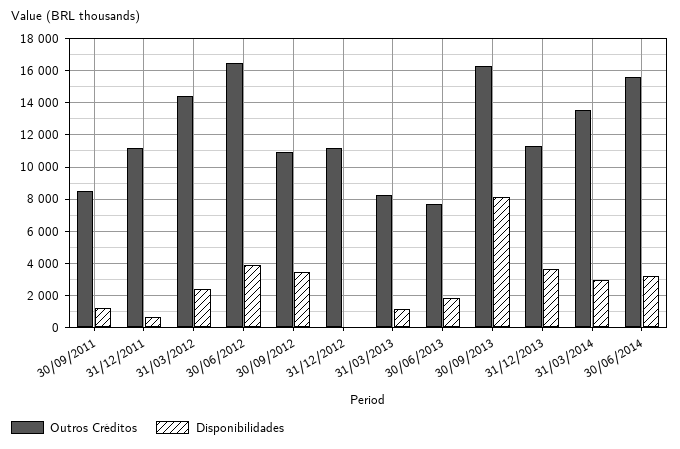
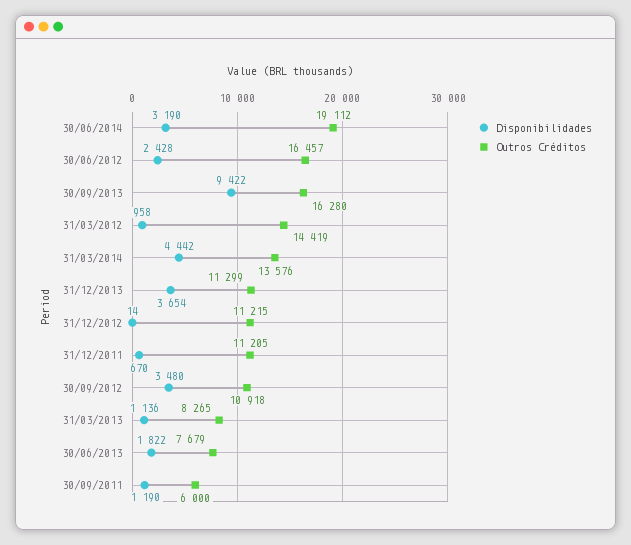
  {
    "Outros Créditos": {
-     "30/09/2011": 8500,
+     "30/09/2011": 6000,
      "31/12/2011": 11205,
      "31/03/2012": 14419,
      "30/06/2012": 16457,
      "30/09/2012": 10918,
      "31/12/2012": 11215,
      "31/03/2013": 8265,
      "30/06/2013": 7679,
      "30/09/2013": 16280,
      "31/12/2013": 11299,
      "31/03/2014": 13576,
-     "30/06/2014": 15500
+     "30/06/2014": 19112
    },
    "Disponibilidades": {
      "30/09/2011": 1190,
      "31/12/2011": 670,
-     "31/03/2012": 2500,
+     "31/03/2012": 958,
-     "30/06/2012": 4000,
+     "30/06/2012": 2428,
      "30/09/2012": 3480,
      "31/12/2012": 14,
      "31/03/2013": 1136,
      "30/06/2013": 1822,
-     "30/09/2013": 8000,
+     "30/09/2013": 9422,
      "31/12/2013": 3654,
-     "31/03/2014": 3000,
+     "31/03/2014": 4442,
      "30/06/2014": 3190
    }
  }

